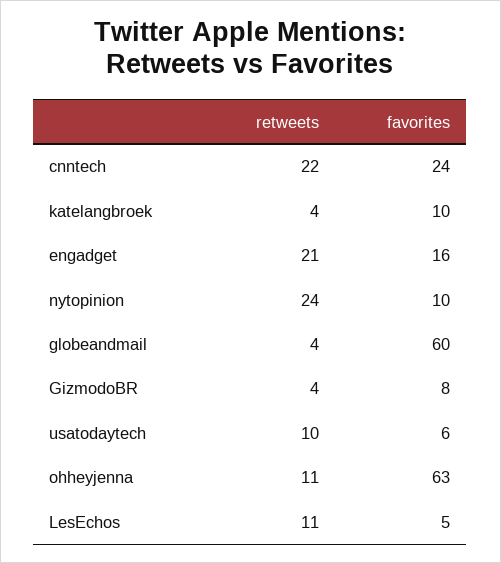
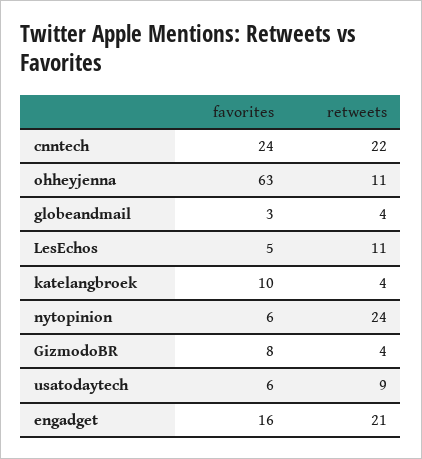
  {
    "retweets": {
      "cnntech": 22,
      "katelangbroek": 4,
      "engadget": 21,
      "nytopinion": 24,
      "globeandmail": 4,
      "GizmodoBR": 4,
-     "usatodaytech": 10,
+     "usatodaytech": 9,
      "ohheyjenna": 11,
      "LesEchos": 11
    },
    "favorites": {
      "cnntech": 24,
      "katelangbroek": 10,
      "engadget": 16,
-     "nytopinion": 10,
+     "nytopinion": 6,
-     "globeandmail": 60,
+     "globeandmail": 3,
      "GizmodoBR": 8,
      "usatodaytech": 6,
      "ohheyjenna": 63,
      "LesEchos": 5
    }
  }

